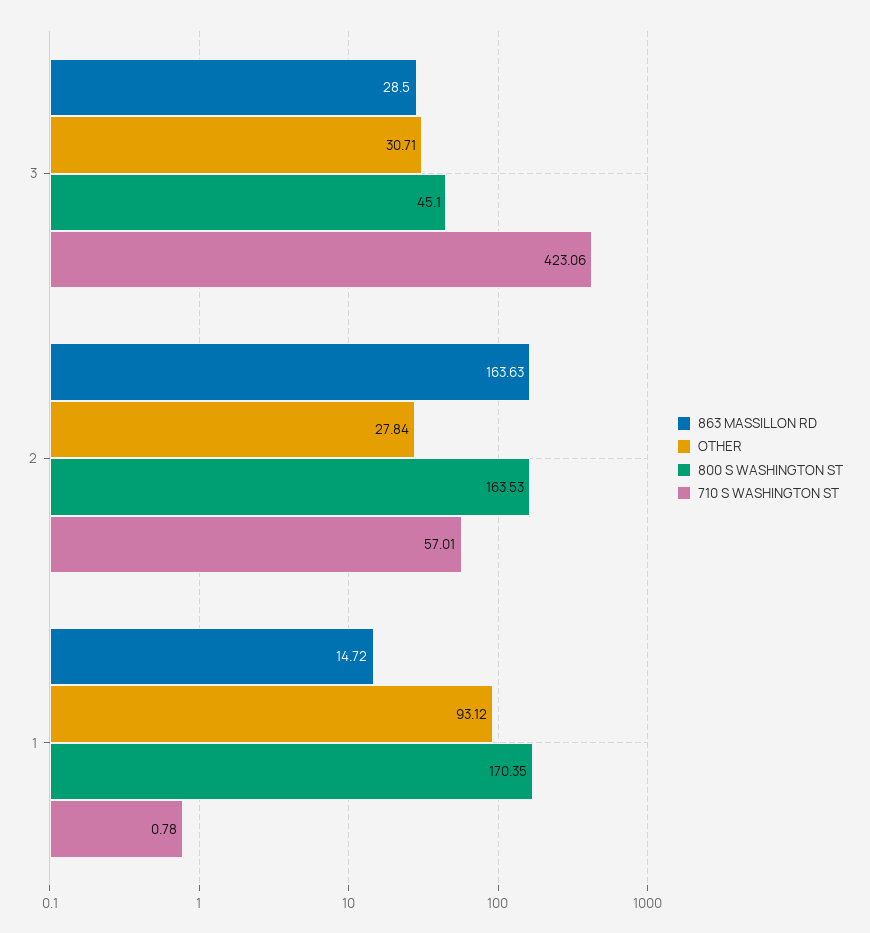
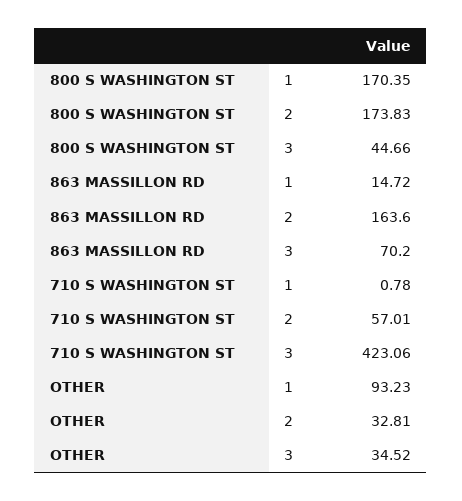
  {
    "863 MASSILLON RD": {
-     "3": 28.5,
+     "3": 70.2,
-     "2": 163.63,
+     "2": 163.6,
      "1": 14.72
    },
    "OTHER": {
-     "3": 30.71,
+     "3": 34.52,
-     "2": 27.84,
+     "2": 32.81,
-     "1": 93.12
+     "1": 93.23
    },
    "800 S WASHINGTON ST": {
-     "3": 45.1,
+     "3": 44.66,
-     "2": 163.53,
+     "2": 173.83,
      "1": 170.35
    },
    "710 S WASHINGTON ST": {
      "3": 423.06,
      "2": 57.01,
      "1": 0.78
    }
  }

